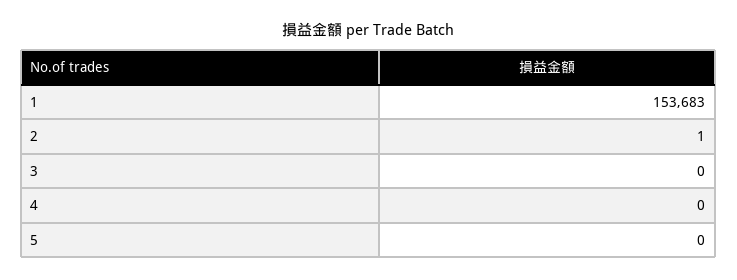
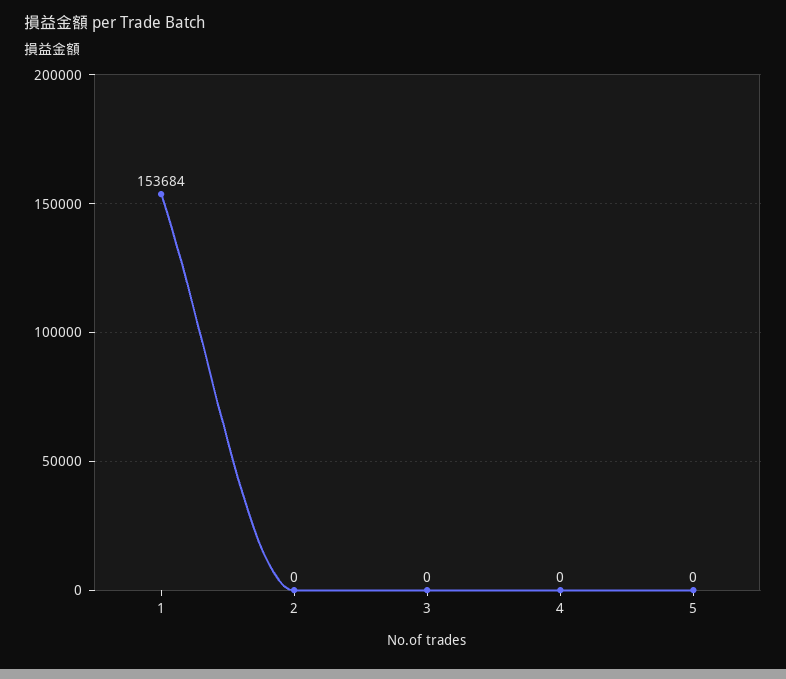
  {
-   "1": 153683,
+   "1": 153684,
-   "2": 1,
+   "2": 0,
    "3": 0,
    "4": 0,
    "5": 0
  }

